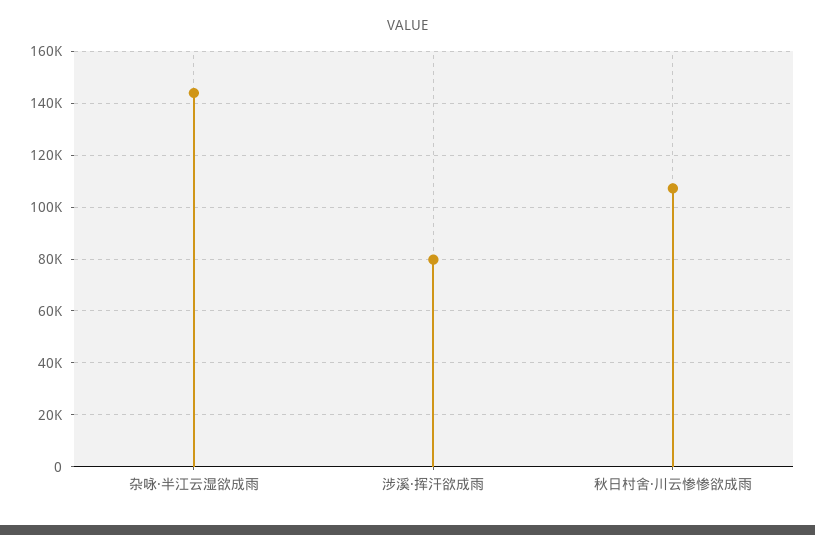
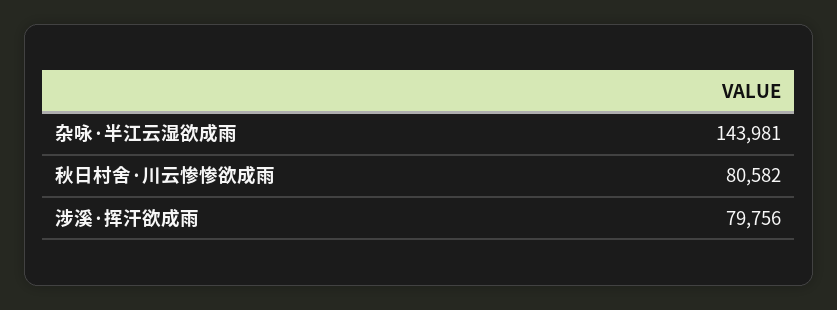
  {
    "杂咏·半江云湿欲成雨": 143981,
    "涉溪·挥汗欲成雨": 79756,
-   "秋日村舍·川云惨惨欲成雨": 107500
+   "秋日村舍·川云惨惨欲成雨": 80582
  }

